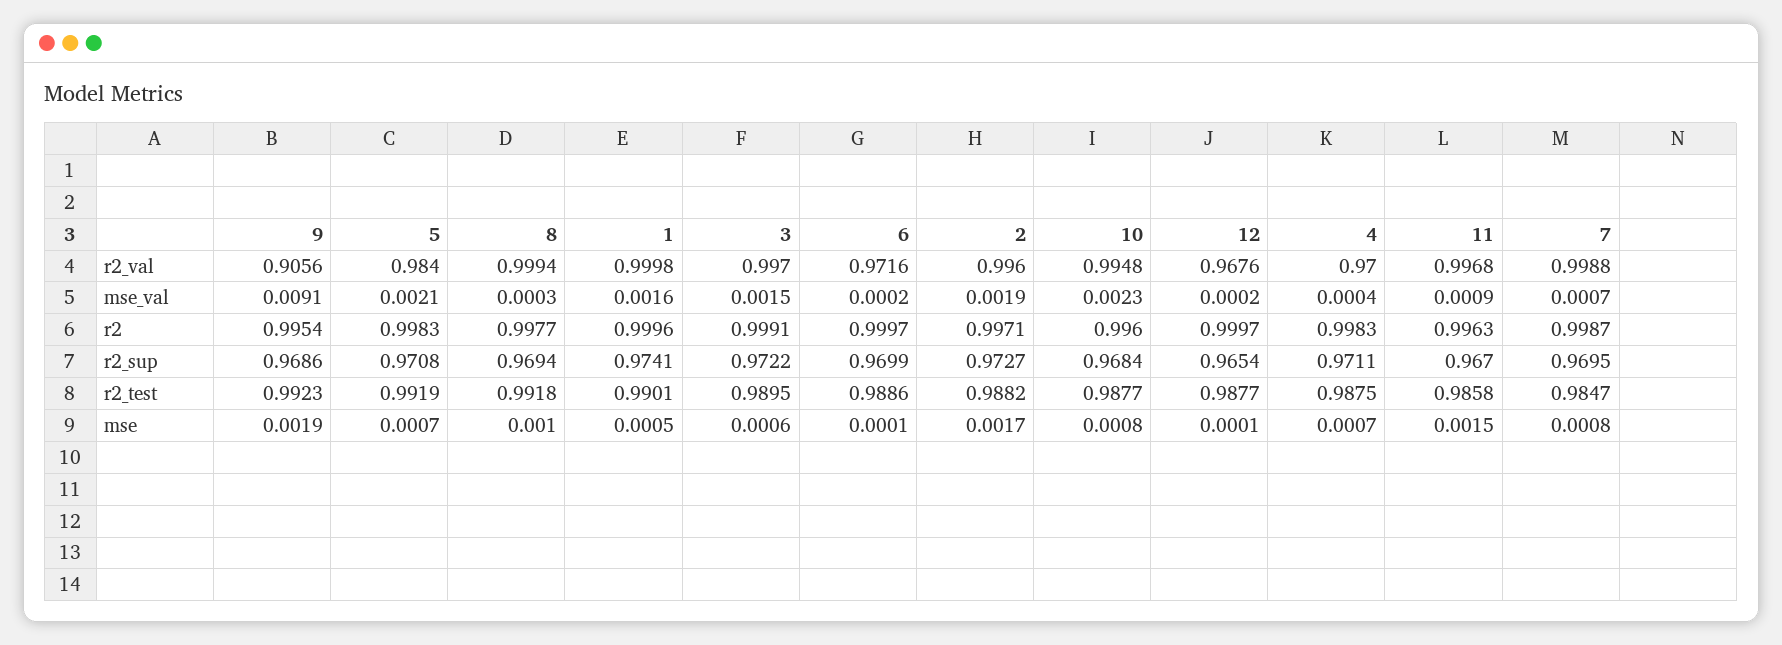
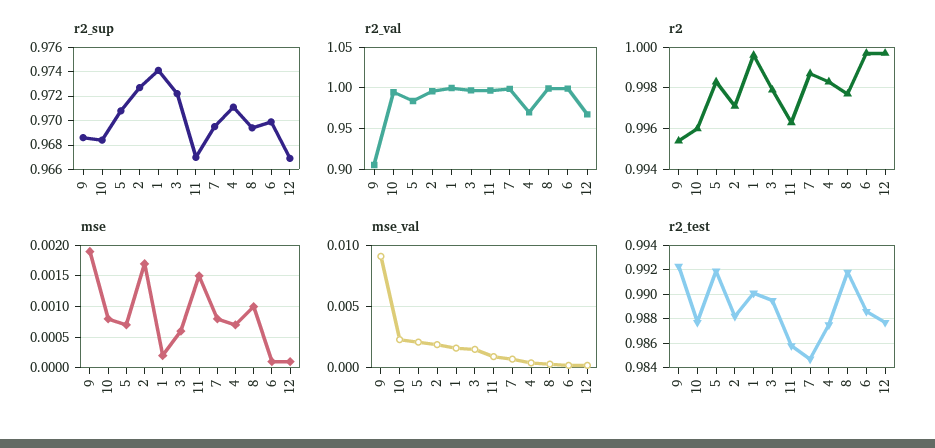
  {
    "r2_val": {
      "9": 0.9056,
      "5": 0.984,
      "8": 0.9994,
      "1": 0.9998,
      "3": 0.997,
-     "6": 0.9716,
+     "6": 1,
      "2": 0.996,
      "10": 0.9948,
      "12": 0.9676,
      "4": 0.97,
      "11": 0.9968,
      "7": 0.9988
    },
    "mse_val": {
      "9": 0.0091,
      "5": 0.0021,
      "8": 0.0003,
      "1": 0.0016,
      "3": 0.0015,
      "6": 0.0002,
      "2": 0.0019,
      "10": 0.0023,
      "12": 0.0002,
      "4": 0.0004,
      "11": 0.0009,
      "7": 0.0007
    },
    "r2": {
      "9": 0.9954,
      "5": 0.9983,
      "8": 0.9977,
      "1": 0.9996,
-     "3": 0.9991,
+     "3": 0.998,
      "6": 0.9997,
      "2": 0.9971,
      "10": 0.996,
      "12": 0.9997,
      "4": 0.9983,
      "11": 0.9963,
      "7": 0.9987
    },
    "r2_sup": {
      "9": 0.9686,
      "5": 0.9708,
      "8": 0.9694,
      "1": 0.9741,
      "3": 0.9722,
      "6": 0.9699,
      "2": 0.9727,
      "10": 0.9684,
-     "12": 0.9654,
+     "12": 0.967,
      "4": 0.9711,
      "11": 0.967,
      "7": 0.9695
    },
    "r2_test": {
      "9": 0.9923,
      "5": 0.9919,
      "8": 0.9918,
      "1": 0.9901,
      "3": 0.9895,
      "6": 0.9886,
      "2": 0.9882,
      "10": 0.9877,
      "12": 0.9877,
      "4": 0.9875,
      "11": 0.9858,
      "7": 0.9847
    },
    "mse": {
      "9": 0.0019,
      "5": 0.0007,
      "8": 0.001,
-     "1": 0.0005,
+     "1": 0.0002,
      "3": 0.0006,
      "6": 0.0001,
      "2": 0.0017,
      "10": 0.0008,
      "12": 0.0001,
      "4": 0.0007,
      "11": 0.0015,
      "7": 0.0008
    }
  }

